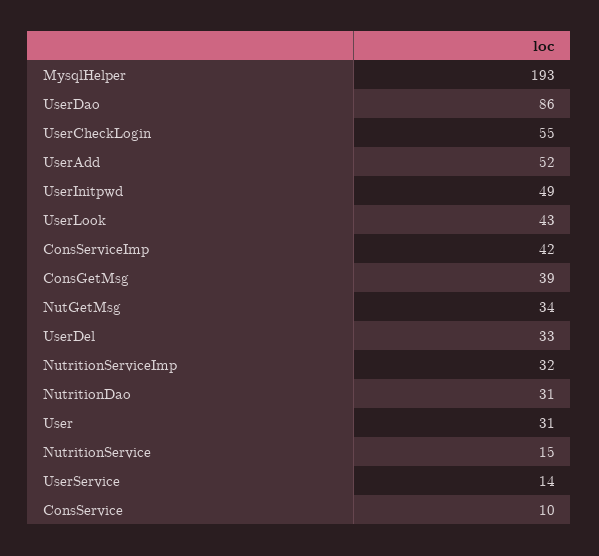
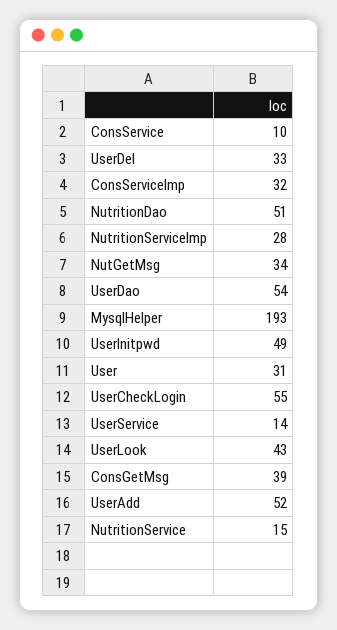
  {
    "MysqlHelper": 193,
-   "UserDao": 86,
+   "UserDao": 54,
    "UserCheckLogin": 55,
    "UserAdd": 52,
    "UserInitpwd": 49,
    "UserLook": 43,
-   "ConsServiceImp": 42,
+   "ConsServiceImp": 32,
    "ConsGetMsg": 39,
    "NutGetMsg": 34,
    "UserDel": 33,
-   "NutritionServiceImp": 32,
+   "NutritionServiceImp": 28,
-   "NutritionDao": 31,
+   "NutritionDao": 51,
    "User": 31,
    "NutritionService": 15,
    "UserService": 14,
    "ConsService": 10
  }

